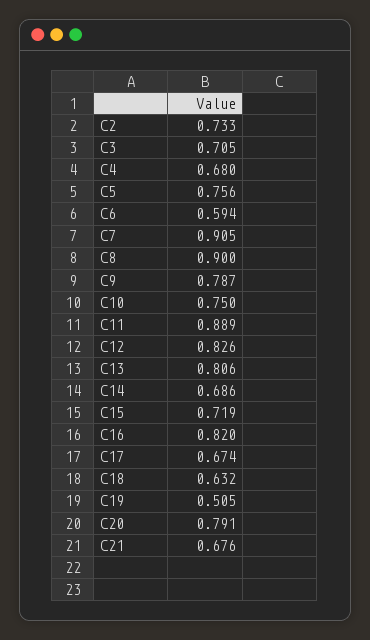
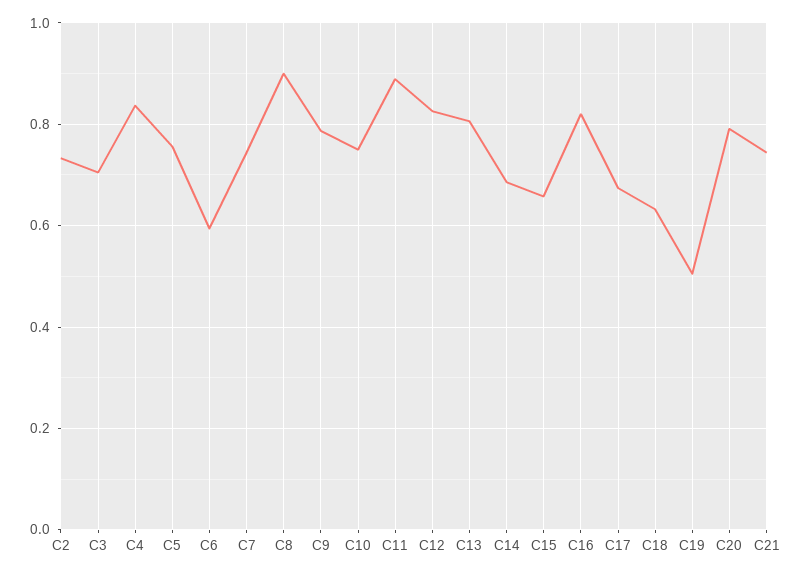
  {
    "C2": 0.733,
    "C3": 0.705,
-   "C4": 0.68,
+   "C4": 0.84,
    "C5": 0.756,
    "C6": 0.594,
-   "C7": 0.905,
+   "C7": 0.74,
    "C8": 0.9,
    "C9": 0.787,
    "C10": 0.75,
    "C11": 0.889,
    "C12": 0.826,
    "C13": 0.806,
    "C14": 0.686,
-   "C15": 0.719,
+   "C15": 0.66,
    "C16": 0.82,
    "C17": 0.674,
    "C18": 0.632,
    "C19": 0.505,
    "C20": 0.791,
-   "C21": 0.676
+   "C21": 0.74
  }

